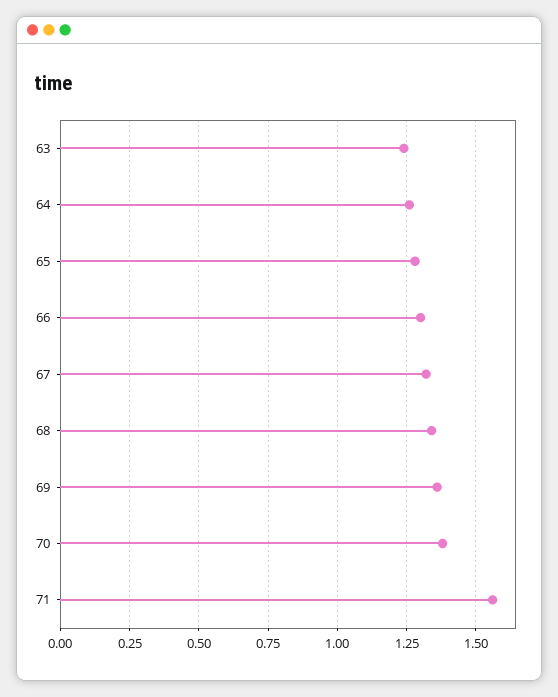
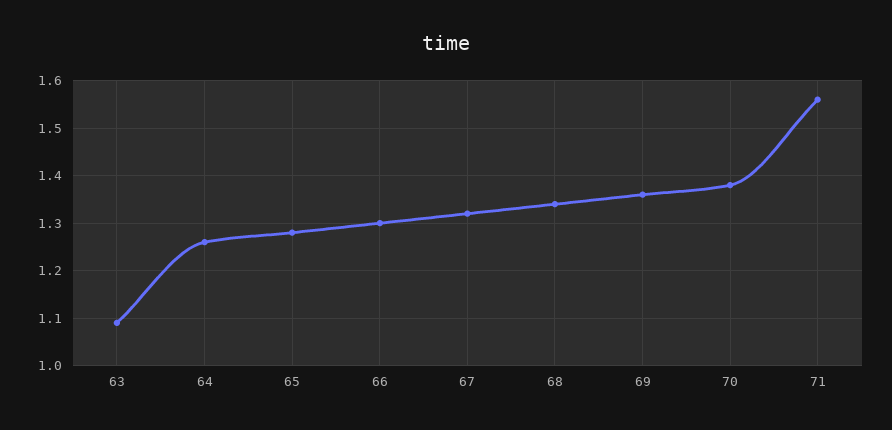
  {
-   "63": 1.25,
+   "63": 1.1,
    "64": 1.25,
    "65": 1.3,
    "66": 1.3,
    "67": 1.3,
    "68": 1.35,
    "69": 1.35,
    "70": 1.4,
    "71": 1.55
  }

